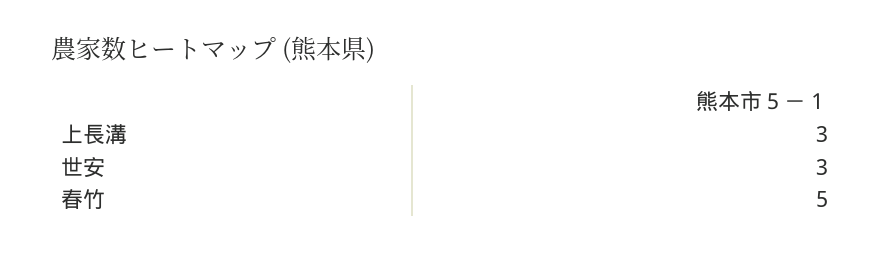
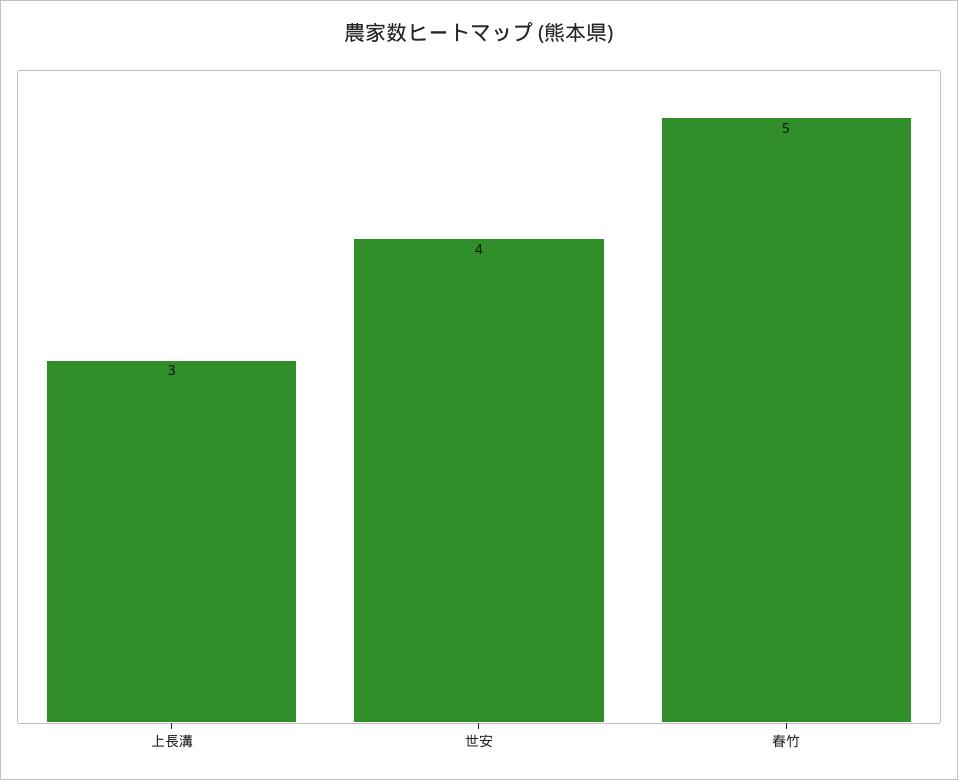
  {
    "上長溝": 3,
-   "世安": 3,
+   "世安": 4,
    "春竹": 5
  }

